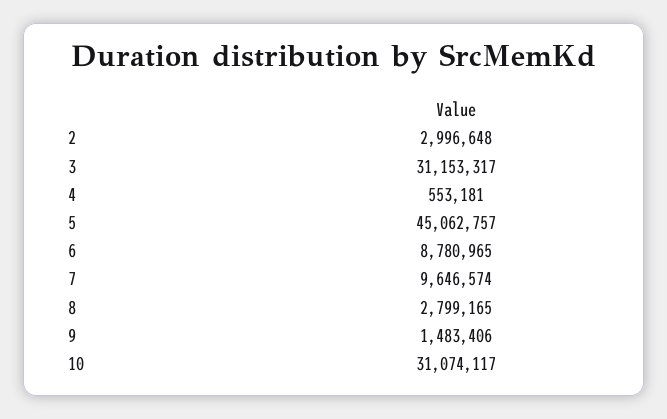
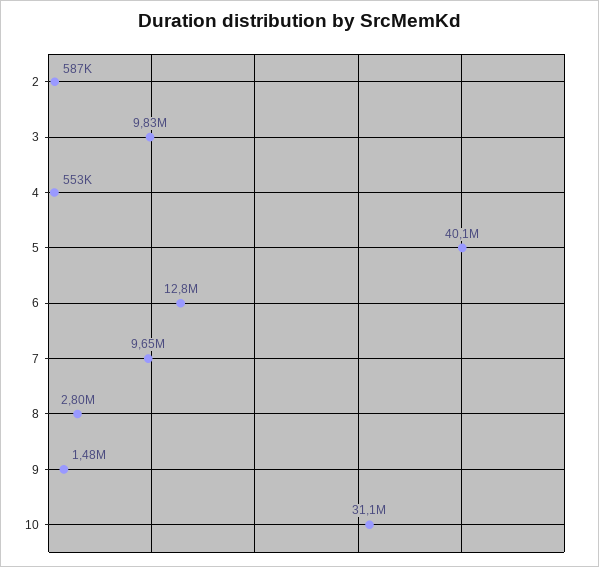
  {
-   "2": 2996648,
+   "2": 587000,
-   "3": 31153317,
+   "3": 9830000,
    "4": 553181,
-   "5": 45062757,
+   "5": 40100000,
-   "6": 8780965,
+   "6": 12800000,
    "7": 9646574,
    "8": 2799165,
    "9": 1483406,
    "10": 31074117
  }

